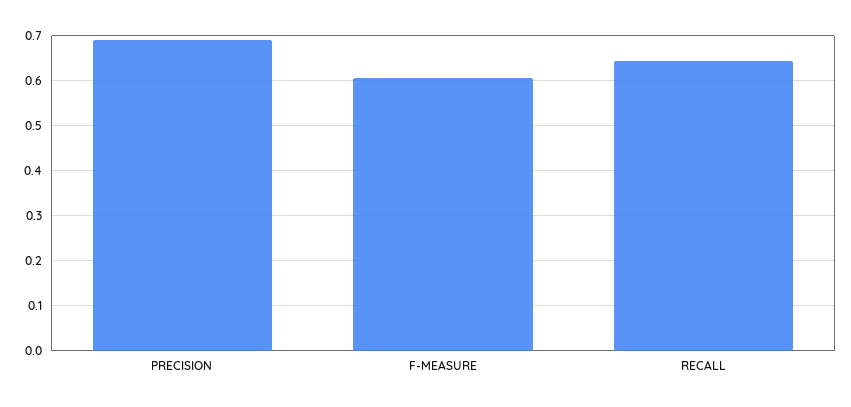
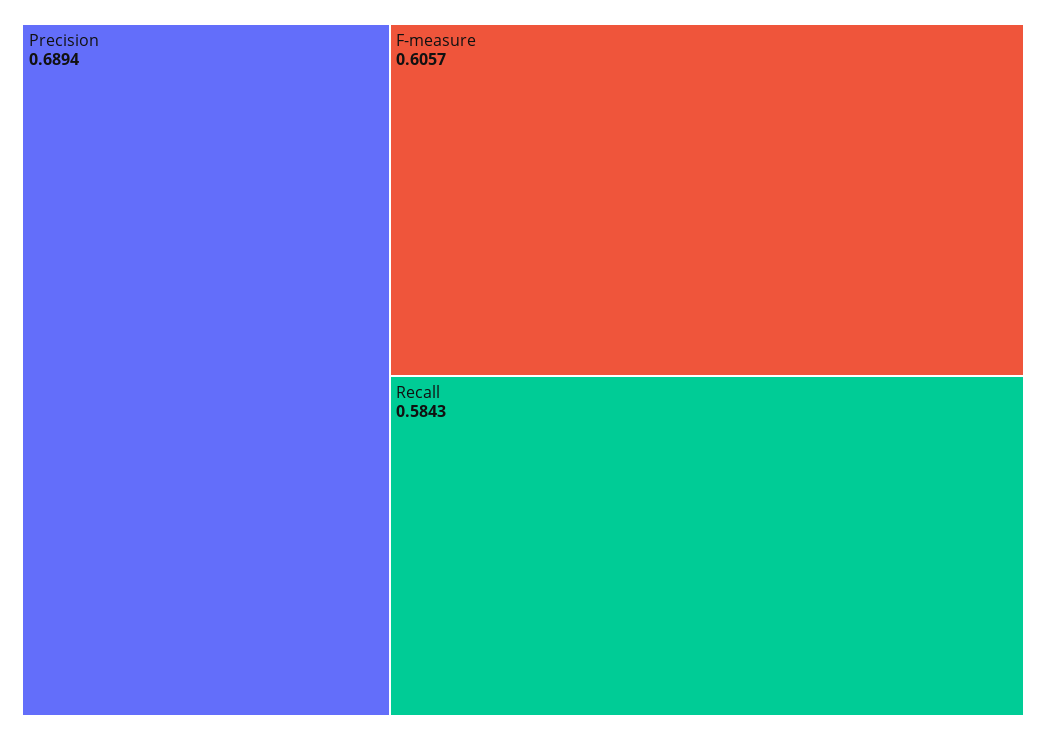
  {
    "PRECISION": 0.6894,
    "F-MEASURE": 0.6057,
-   "RECALL": 0.64
+   "RECALL": 0.5843
  }

